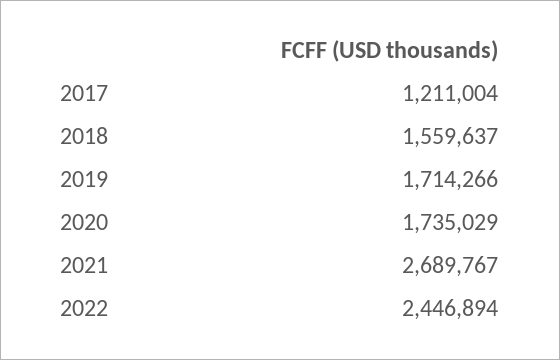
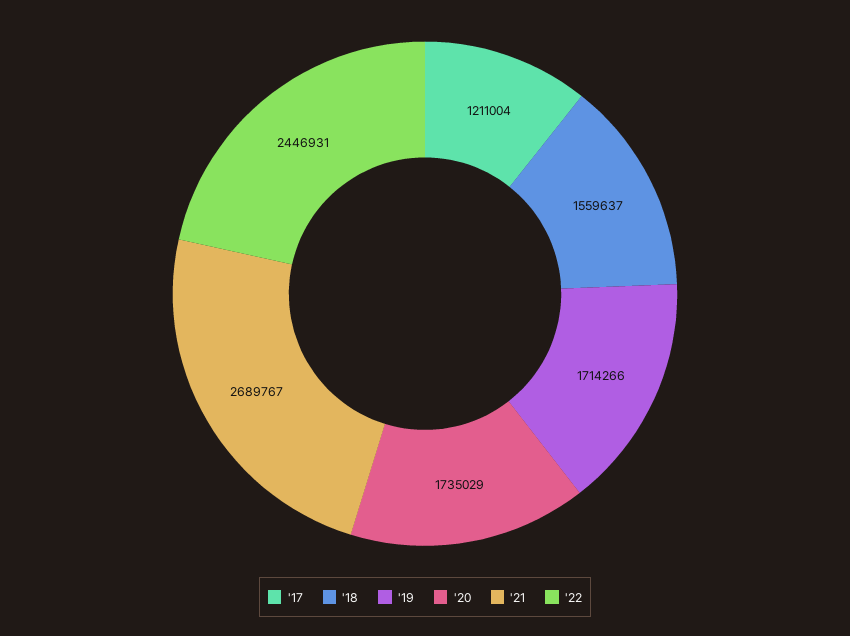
  {
    "2017": 1211004,
    "2018": 1559637,
    "2019": 1714266,
    "2020": 1735029,
    "2021": 2689767,
-   "2022": 2446894
+   "2022": 2446931
  }

